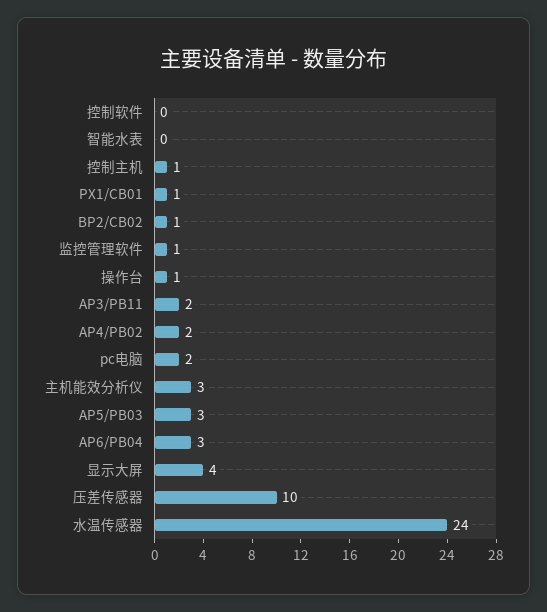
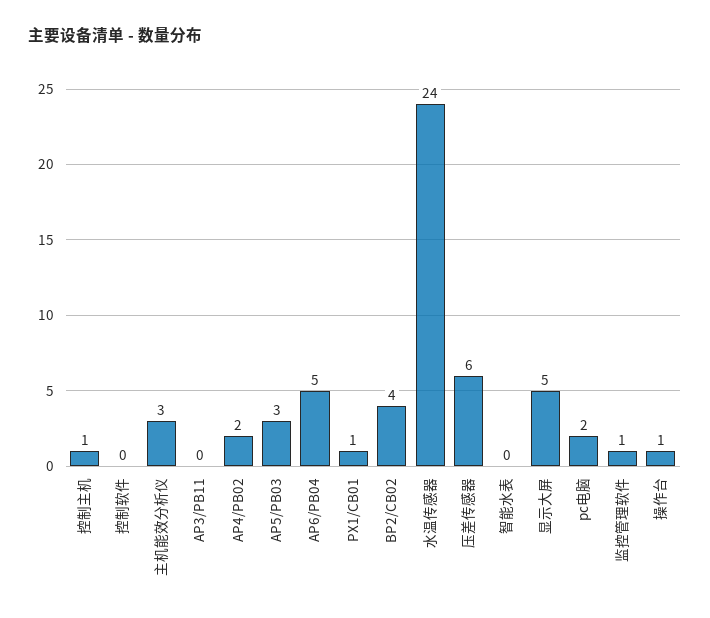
  {
    "控制软件": 0,
    "智能水表": 0,
    "控制主机": 1,
    "PX1/CB01": 1,
-   "BP2/CB02": 1,
+   "BP2/CB02": 4,
    "监控管理软件": 1,
    "操作台": 1,
-   "AP3/PB11": 2,
+   "AP3/PB11": 0,
    "AP4/PB02": 2,
    "pc电脑": 2,
    "主机能效分析仪": 3,
    "AP5/PB03": 3,
-   "AP6/PB04": 3,
+   "AP6/PB04": 5,
-   "显示大屏": 4,
+   "显示大屏": 5,
-   "压差传感器": 10,
+   "压差传感器": 6,
    "水温传感器": 24
  }

